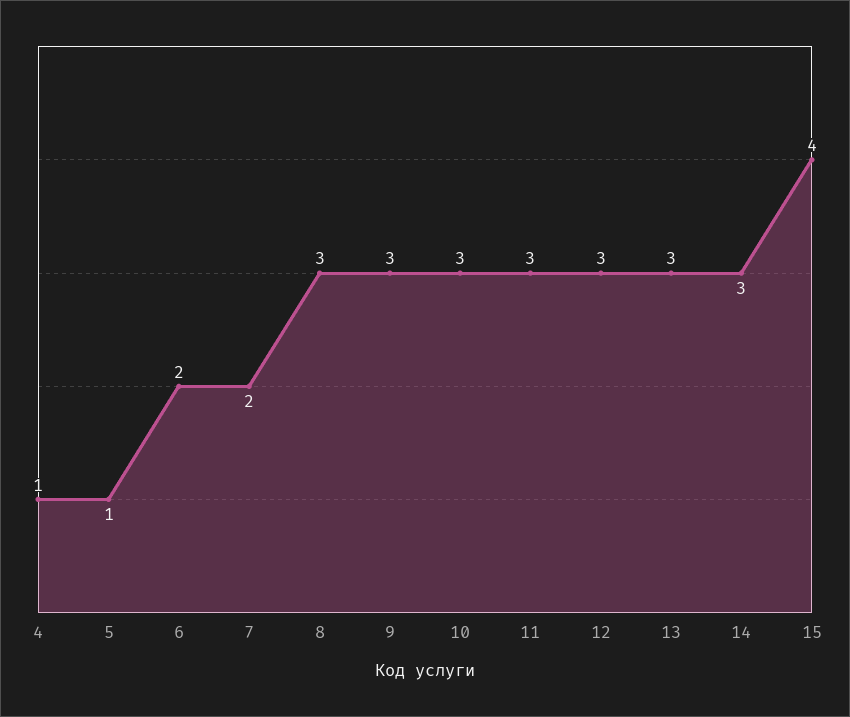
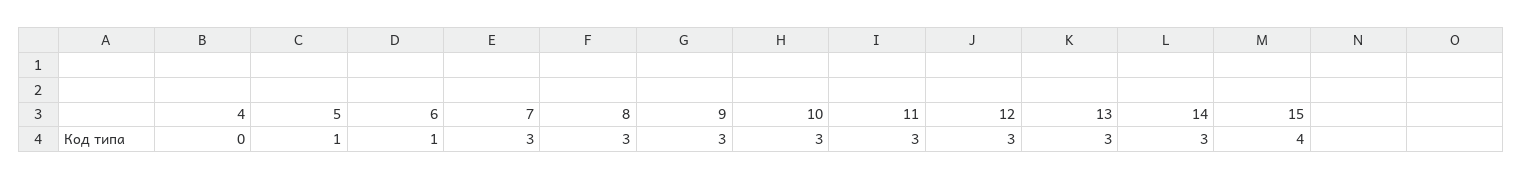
  {
-   "4": 1,
+   "4": 0,
    "5": 1,
-   "6": 2,
+   "6": 1,
-   "7": 2,
+   "7": 3,
    "8": 3,
    "9": 3,
    "10": 3,
    "11": 3,
    "12": 3,
    "13": 3,
    "14": 3,
    "15": 4
  }

